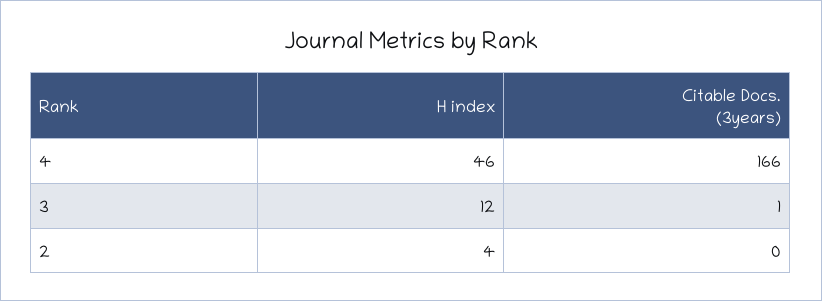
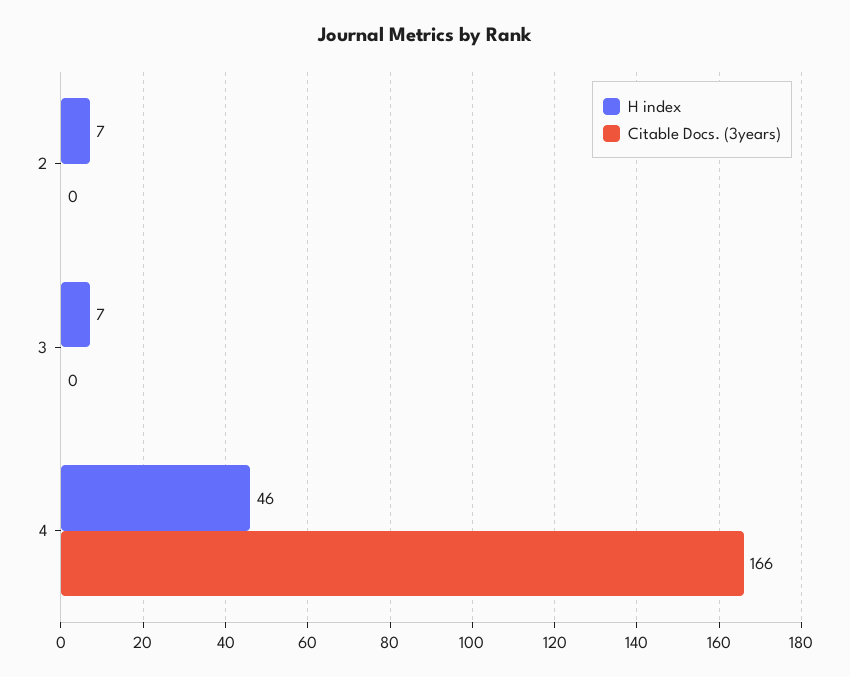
  {
    "H index": {
      "4": 46,
-     "3": 12,
+     "3": 7,
-     "2": 4
+     "2": 7
    },
    "Citable Docs. (3years)": {
      "4": 166,
-     "3": 1,
+     "3": 0,
      "2": 0
    }
  }

